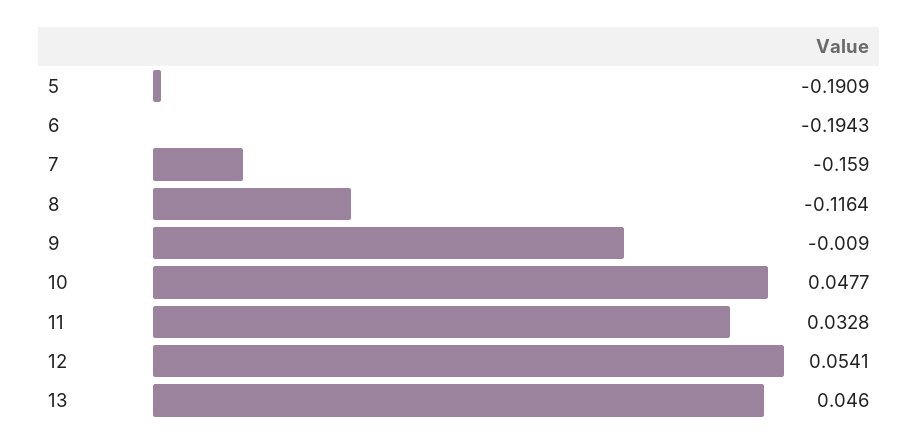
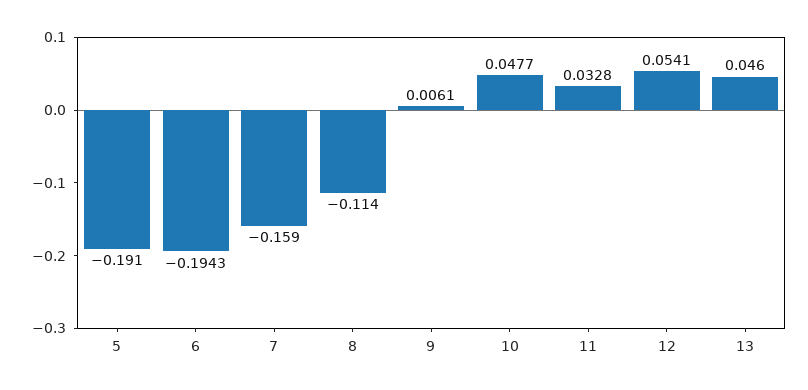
  {
-   "5": -0.1909,
+   "5": -0.191,
    "6": -0.1943,
    "7": -0.159,
-   "8": -0.1164,
+   "8": -0.114,
-   "9": -0.009,
+   "9": 0.0061,
    "10": 0.0477,
    "11": 0.0328,
    "12": 0.0541,
    "13": 0.046
  }

